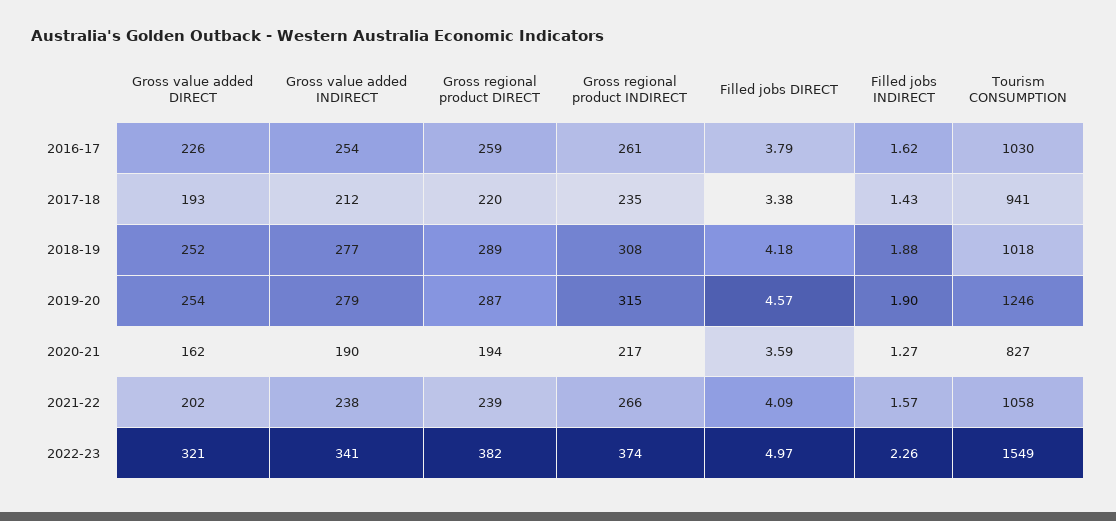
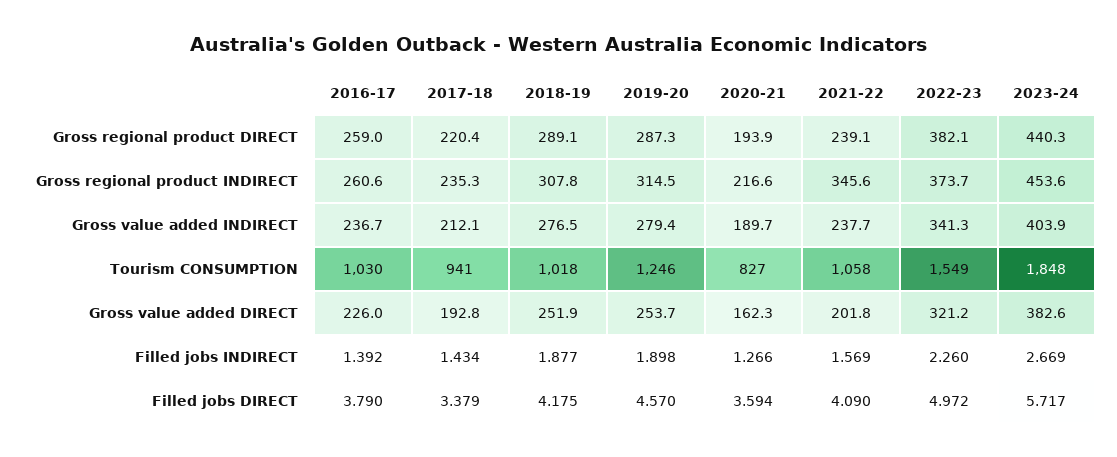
  {
    "Gross value added DIRECT": {
      "2016-17": 226,
      "2017-18": 192.8,
      "2018-19": 251.9,
      "2019-20": 253.7,
      "2020-21": 162.3,
      "2021-22": 201.8,
-     "2022-23": 321.2
+     "2022-23": 321.2,
+     "2023-24": 382.6
    },
    "Gross value added INDIRECT": {
-     "2016-17": 254,
+     "2016-17": 236.7,
      "2017-18": 212.1,
      "2018-19": 276.5,
      "2019-20": 279.4,
      "2020-21": 189.7,
      "2021-22": 237.7,
-     "2022-23": 341.3
+     "2022-23": 341.3,
+     "2023-24": 403.9
    },
    "Gross regional product DIRECT": {
      "2016-17": 259,
      "2017-18": 220.4,
      "2018-19": 289.1,
      "2019-20": 287.3,
      "2020-21": 193.9,
      "2021-22": 239.1,
-     "2022-23": 382.1
+     "2022-23": 382.1,
+     "2023-24": 440.3
    },
    "Gross regional product INDIRECT": {
      "2016-17": 260.6,
      "2017-18": 235.3,
      "2018-19": 307.8,
      "2019-20": 314.5,
      "2020-21": 216.6,
-     "2021-22": 266,
+     "2021-22": 345.6,
-     "2022-23": 373.7
+     "2022-23": 373.7,
+     "2023-24": 453.6
    },
    "Filled jobs DIRECT": {
      "2016-17": 3.79,
      "2017-18": 3.379,
      "2018-19": 4.175,
      "2019-20": 4.57,
      "2020-21": 3.594,
      "2021-22": 4.09,
-     "2022-23": 4.972
+     "2022-23": 4.972,
+     "2023-24": 5.717
    },
    "Filled jobs INDIRECT": {
-     "2016-17": 1.62,
+     "2016-17": 1.392,
      "2017-18": 1.434,
      "2018-19": 1.877,
      "2019-20": 1.898,
      "2020-21": 1.266,
      "2021-22": 1.569,
-     "2022-23": 2.26
+     "2022-23": 2.26,
+     "2023-24": 2.669
    },
    "Tourism CONSUMPTION": {
      "2016-17": 1030,
      "2017-18": 941,
      "2018-19": 1018,
      "2019-20": 1246,
      "2020-21": 827,
      "2021-22": 1058,
-     "2022-23": 1549
+     "2022-23": 1549,
+     "2023-24": 1848
    }
  }

